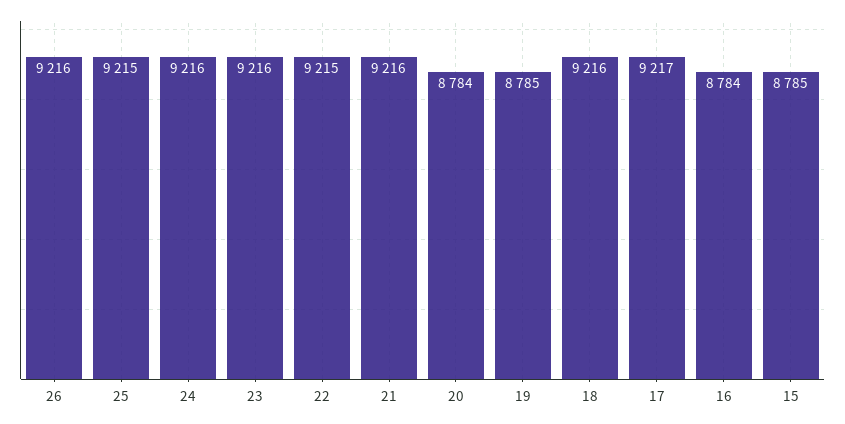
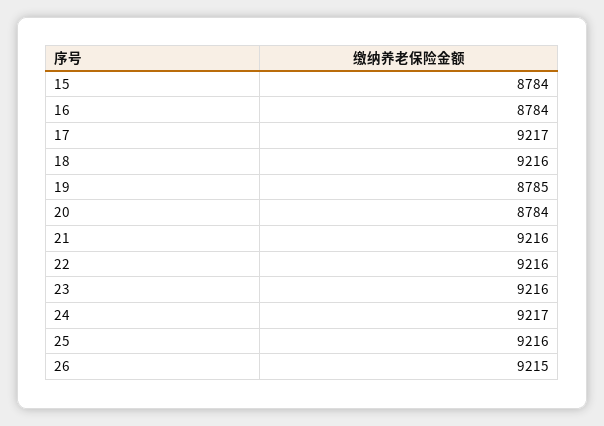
  {
-   "26": 9216,
+   "26": 9215,
-   "25": 9215,
+   "25": 9216,
-   "24": 9216,
+   "24": 9217,
    "23": 9216,
-   "22": 9215,
+   "22": 9216,
    "21": 9216,
    "20": 8784,
    "19": 8785,
    "18": 9216,
    "17": 9217,
    "16": 8784,
-   "15": 8785
+   "15": 8784
  }

